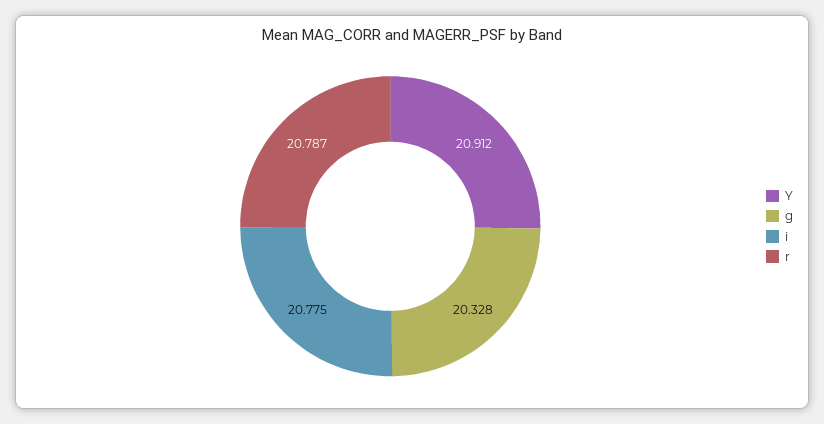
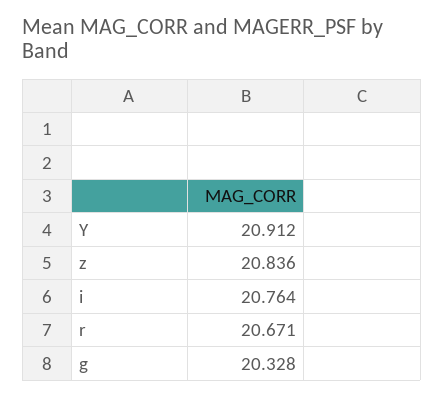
  {
    "Y": 20.912,
    "g": 20.328,
-   "i": 20.775,
+   "i": 20.764,
-   "r": 20.787
+   "r": 20.671,
+   "z": 20.836
  }

